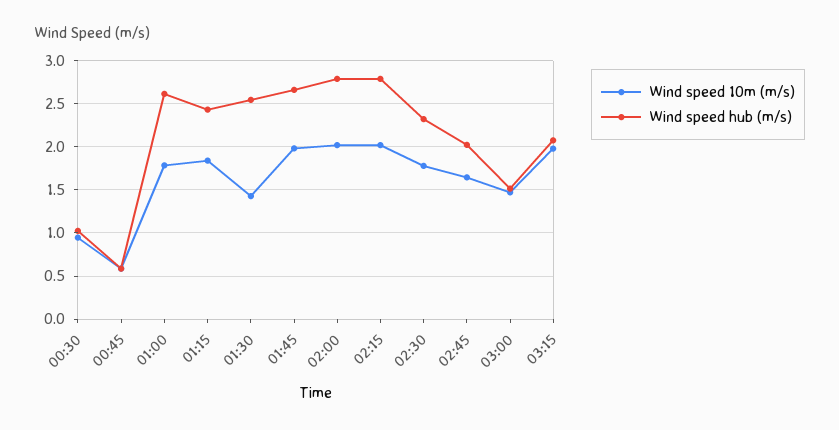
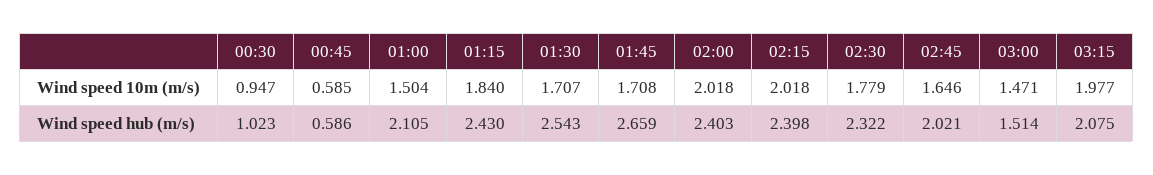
  {
    "Wind speed 10m (m/s)": {
      "00:30": 0.947,
      "00:45": 0.585,
-     "01:00": 1.8,
+     "01:00": 1.504,
      "01:15": 1.84,
-     "01:30": 1.4,
+     "01:30": 1.707,
-     "01:45": 2,
+     "01:45": 1.708,
      "02:00": 2.018,
      "02:15": 2.018,
      "02:30": 1.779,
      "02:45": 1.646,
      "03:00": 1.471,
      "03:15": 1.977
    },
    "Wind speed hub (m/s)": {
      "00:30": 1.023,
      "00:45": 0.586,
-     "01:00": 2.6,
+     "01:00": 2.105,
      "01:15": 2.43,
      "01:30": 2.543,
      "01:45": 2.659,
-     "02:00": 2.8,
+     "02:00": 2.403,
-     "02:15": 2.8,
+     "02:15": 2.398,
      "02:30": 2.322,
      "02:45": 2.021,
      "03:00": 1.514,
      "03:15": 2.075
    }
  }

